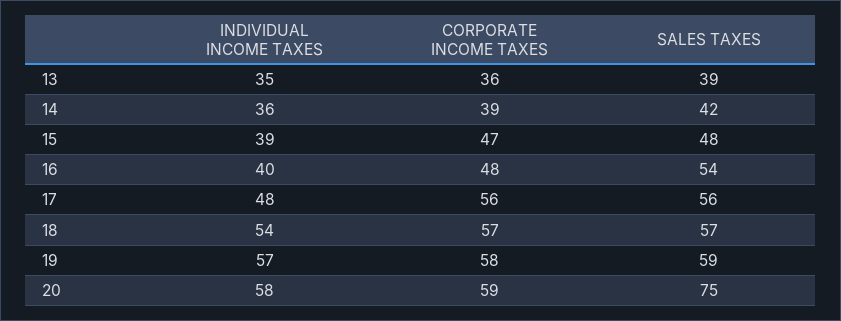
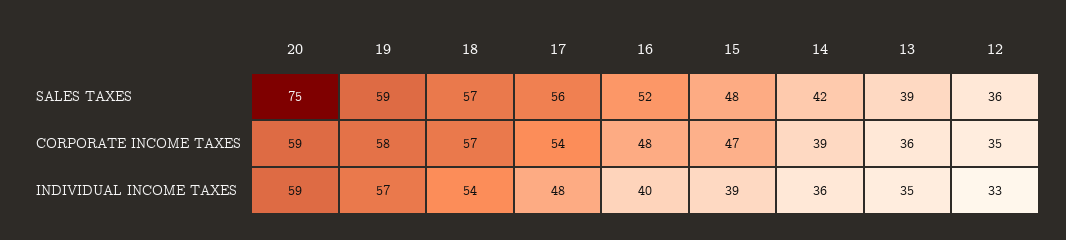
  {
    "INDIVIDUAL INCOME TAXES": {
      "13": 35,
      "14": 36,
      "15": 39,
      "16": 40,
      "17": 48,
      "18": 54,
      "19": 57,
-     "20": 58
+     "20": 59,
+     "12": 33
    },
    "CORPORATE INCOME TAXES": {
      "13": 36,
      "14": 39,
      "15": 47,
      "16": 48,
-     "17": 56,
+     "17": 54,
      "18": 57,
      "19": 58,
-     "20": 59
+     "20": 59,
+     "12": 35
    },
    "SALES TAXES": {
      "13": 39,
      "14": 42,
      "15": 48,
-     "16": 54,
+     "16": 52,
      "17": 56,
      "18": 57,
      "19": 59,
-     "20": 75
+     "20": 75,
+     "12": 36
    }
  }

